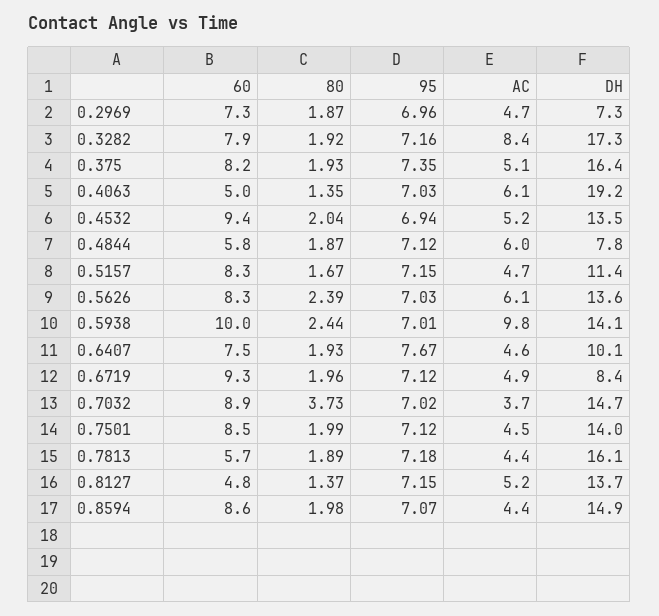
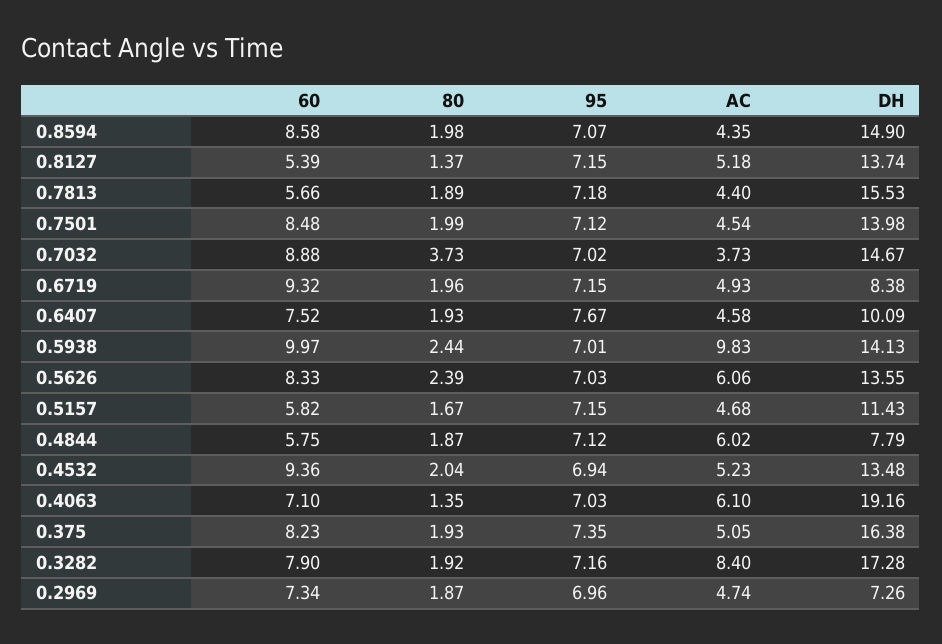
  {
    "60": {
      "0.2969": 7.34,
      "0.3282": 7.9,
      "0.375": 8.23,
-     "0.4063": 5,
+     "0.4063": 7.1,
      "0.4532": 9.36,
      "0.4844": 5.75,
-     "0.5157": 8.3,
+     "0.5157": 5.82,
      "0.5626": 8.33,
      "0.5938": 9.97,
      "0.6407": 7.52,
      "0.6719": 9.32,
      "0.7032": 8.88,
      "0.7501": 8.48,
      "0.7813": 5.66,
-     "0.8127": 4.8,
+     "0.8127": 5.39,
      "0.8594": 8.58
    },
    "80": {
      "0.2969": 1.87,
      "0.3282": 1.92,
      "0.375": 1.93,
      "0.4063": 1.35,
      "0.4532": 2.04,
      "0.4844": 1.87,
      "0.5157": 1.67,
      "0.5626": 2.39,
      "0.5938": 2.44,
      "0.6407": 1.93,
      "0.6719": 1.96,
      "0.7032": 3.73,
      "0.7501": 1.99,
      "0.7813": 1.89,
      "0.8127": 1.37,
      "0.8594": 1.98
    },
    "95": {
      "0.2969": 6.96,
      "0.3282": 7.16,
      "0.375": 7.35,
      "0.4063": 7.03,
      "0.4532": 6.94,
      "0.4844": 7.12,
      "0.5157": 7.15,
      "0.5626": 7.03,
      "0.5938": 7.01,
      "0.6407": 7.67,
-     "0.6719": 7.12,
+     "0.6719": 7.15,
      "0.7032": 7.02,
      "0.7501": 7.12,
      "0.7813": 7.18,
      "0.8127": 7.15,
      "0.8594": 7.07
    },
    "AC": {
      "0.2969": 4.74,
      "0.3282": 8.4,
      "0.375": 5.05,
      "0.4063": 6.1,
      "0.4532": 5.23,
      "0.4844": 6.02,
      "0.5157": 4.68,
      "0.5626": 6.06,
      "0.5938": 9.83,
      "0.6407": 4.58,
      "0.6719": 4.93,
      "0.7032": 3.73,
      "0.7501": 4.54,
      "0.7813": 4.4,
      "0.8127": 5.18,
      "0.8594": 4.35
    },
    "DH": {
      "0.2969": 7.26,
      "0.3282": 17.28,
      "0.375": 16.38,
      "0.4063": 19.16,
      "0.4532": 13.48,
      "0.4844": 7.79,
      "0.5157": 11.43,
      "0.5626": 13.55,
      "0.5938": 14.13,
      "0.6407": 10.09,
      "0.6719": 8.38,
      "0.7032": 14.67,
      "0.7501": 13.98,
-     "0.7813": 16.1,
+     "0.7813": 15.53,
      "0.8127": 13.74,
      "0.8594": 14.9
    }
  }

